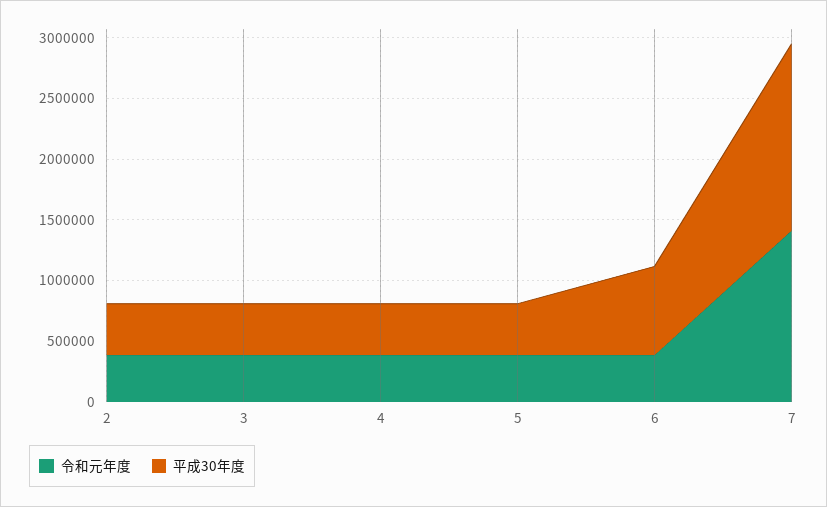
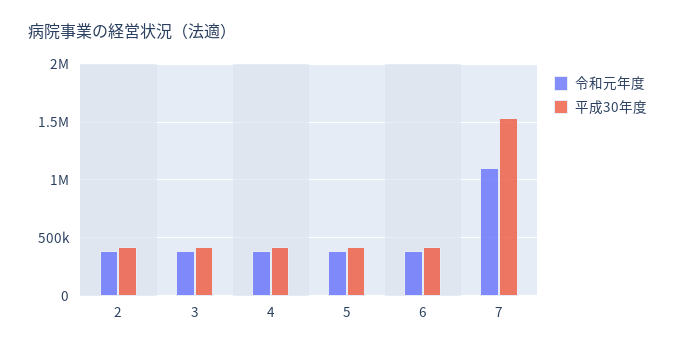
  {
    "令和元年度": {
      "2": 400000,
      "3": 400000,
      "4": 400000,
      "5": 400000,
      "6": 400000,
-     "7": 1400000
+     "7": 1100000
    },
    "平成30年度": {
      "2": 400000,
      "3": 400000,
      "4": 400000,
      "5": 400000,
-     "6": 700000,
+     "6": 400000,
      "7": 1500000
    }
  }

